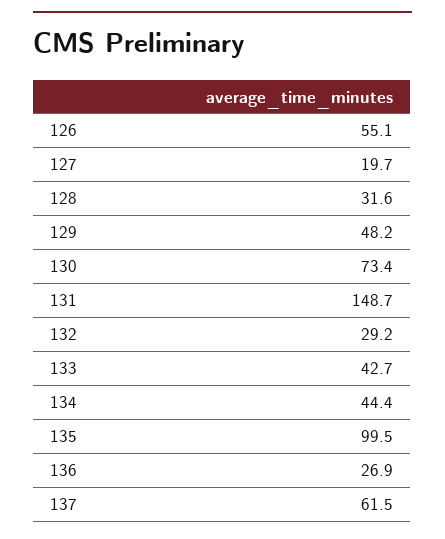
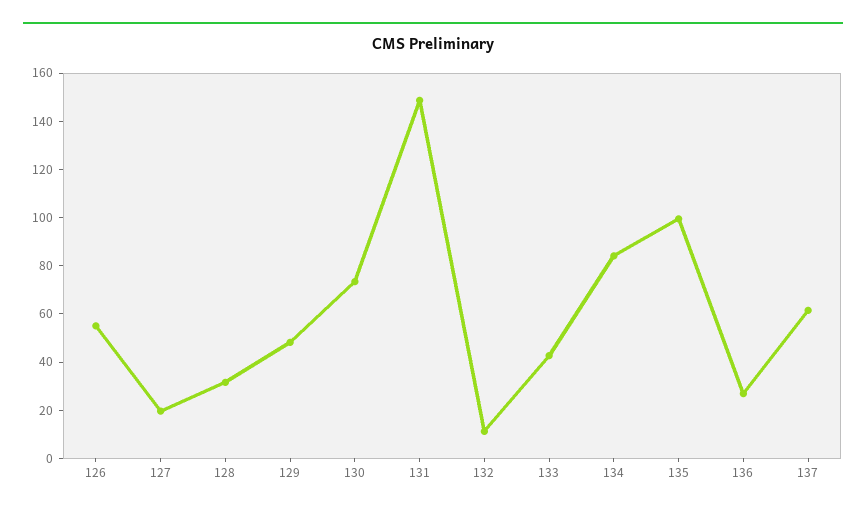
  {
    "126": 55.1,
    "127": 19.7,
    "128": 31.6,
    "129": 48.2,
    "130": 73.4,
    "131": 148.7,
-   "132": 29.2,
+   "132": 10,
    "133": 42.7,
-   "134": 44.4,
+   "134": 85,
    "135": 99.5,
    "136": 26.9,
    "137": 61.5
  }

